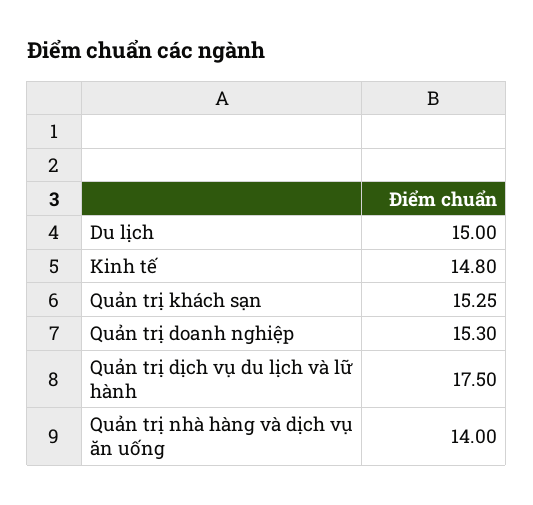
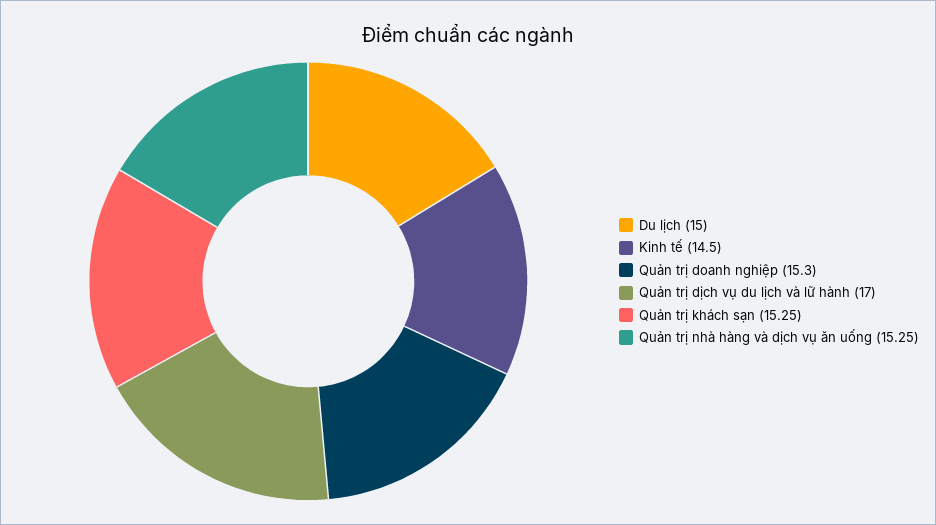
  {
    "Du lịch": 15,
-   "Kinh tế": 14.8,
+   "Kinh tế": 14.5,
    "Quản trị khách sạn": 15.25,
    "Quản trị doanh nghiệp": 15.3,
-   "Quản trị dịch vụ du lịch và lữ hành": 17.5,
+   "Quản trị dịch vụ du lịch và lữ hành": 17,
-   "Quản trị nhà hàng và dịch vụ ăn uống": 14
+   "Quản trị nhà hàng và dịch vụ ăn uống": 15.25
  }

